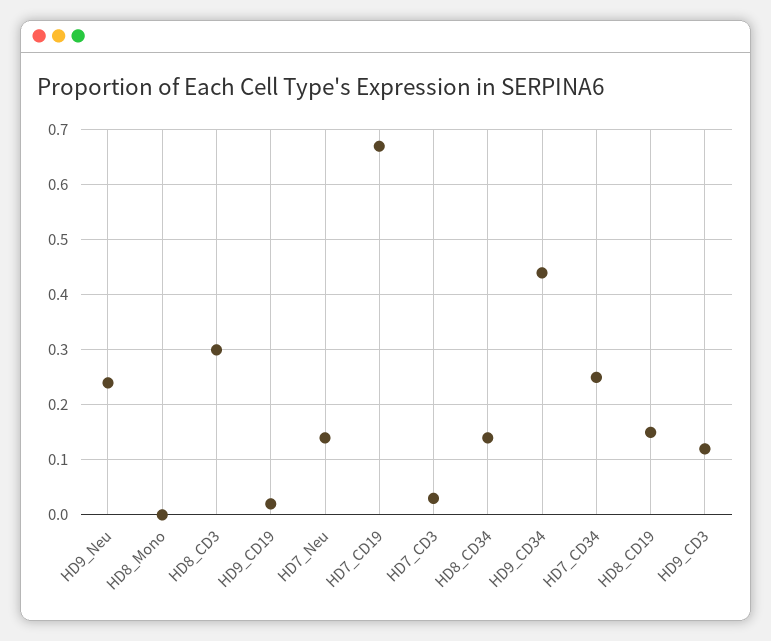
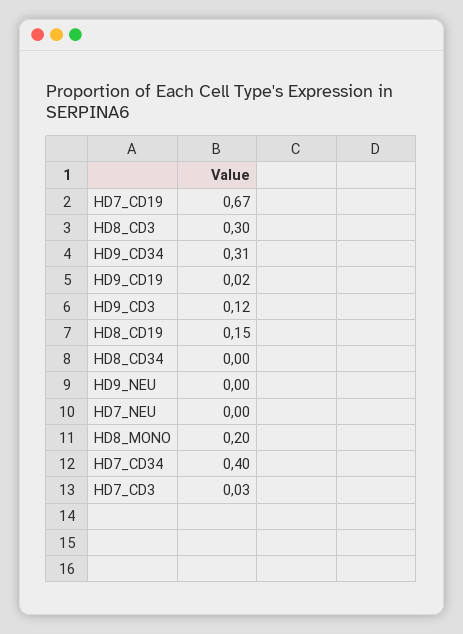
  {
-   "HD9_Neu": 0.25,
+   "HD9_Neu": 0,
-   "HD8_Mono": 0,
+   "HD8_Mono": 0.2,
    "HD8_CD3": 0.3,
    "HD9_CD19": 0.02,
-   "HD7_Neu": 0.15,
+   "HD7_Neu": 0,
    "HD7_CD19": 0.67,
    "HD7_CD3": 0.03,
-   "HD8_CD34": 0.15,
+   "HD8_CD34": 0,
-   "HD9_CD34": 0.45,
+   "HD9_CD34": 0.31,
-   "HD7_CD34": 0.25,
+   "HD7_CD34": 0.4,
    "HD8_CD19": 0.15,
    "HD9_CD3": 0.12
  }

